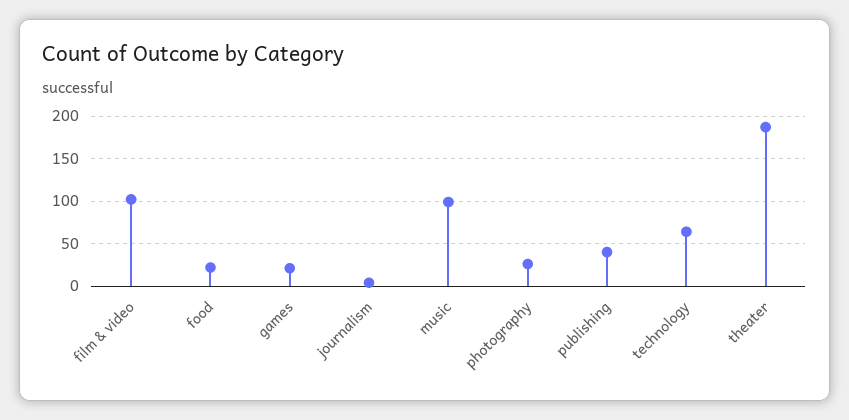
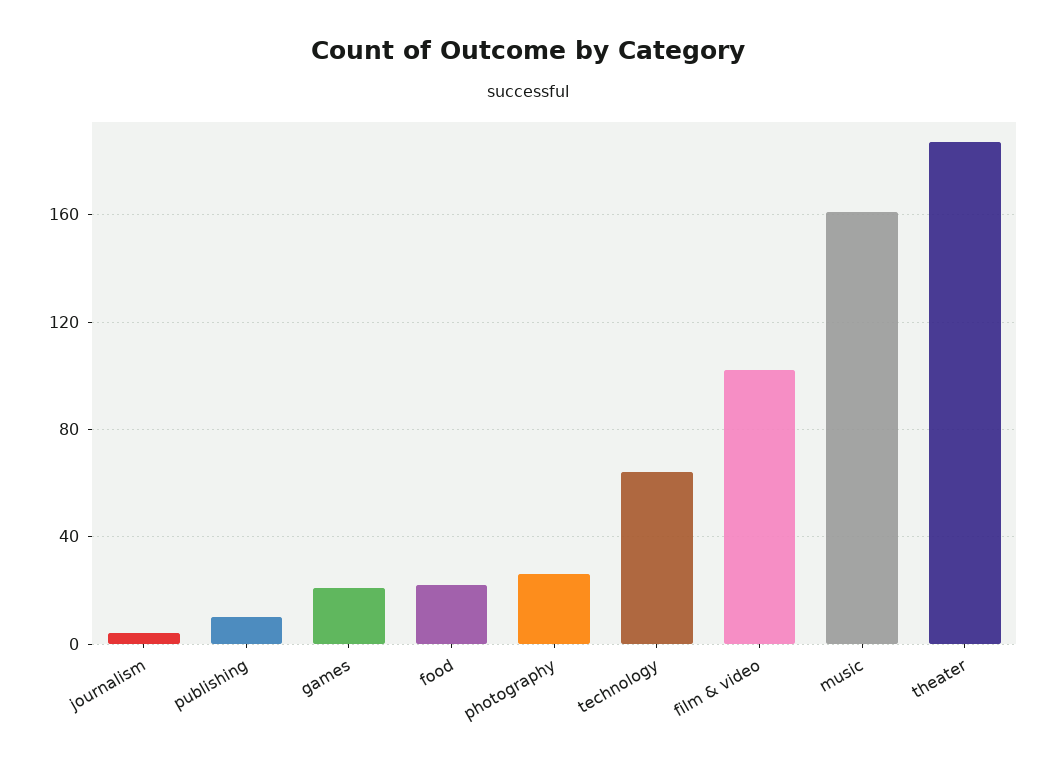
  {
    "film & video": 100,
    "food": 20,
    "games": 20,
    "journalism": 5,
-   "music": 100,
+   "music": 160,
    "photography": 25,
-   "publishing": 40,
+   "publishing": 10,
    "technology": 65,
    "theater": 185
  }

